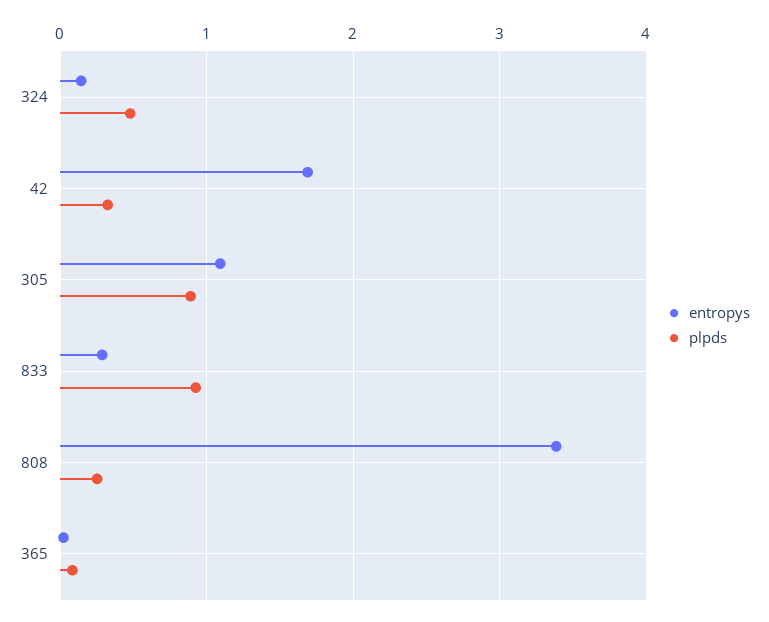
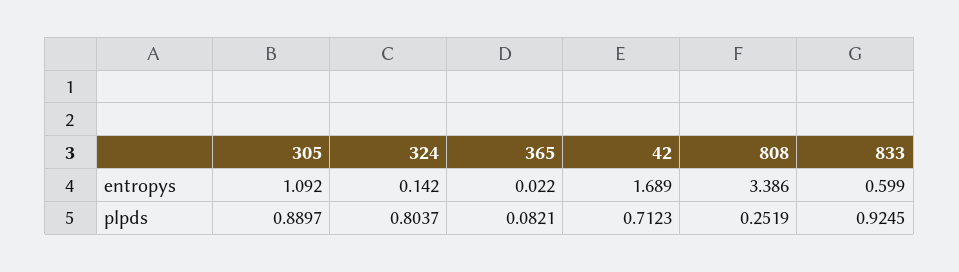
  {
    "entropys": {
      "324": 0.142,
      "42": 1.689,
      "305": 1.092,
-     "833": 0.3,
+     "833": 0.599,
      "808": 3.386,
      "365": 0.022
    },
    "plpds": {
-     "324": 0.5,
+     "324": 0.8037,
-     "42": 0.3,
+     "42": 0.7123,
      "305": 0.8897,
      "833": 0.9245,
      "808": 0.2519,
      "365": 0.0821
    }
  }

